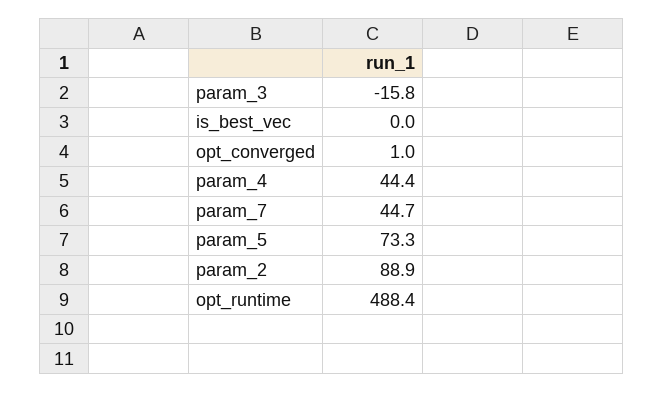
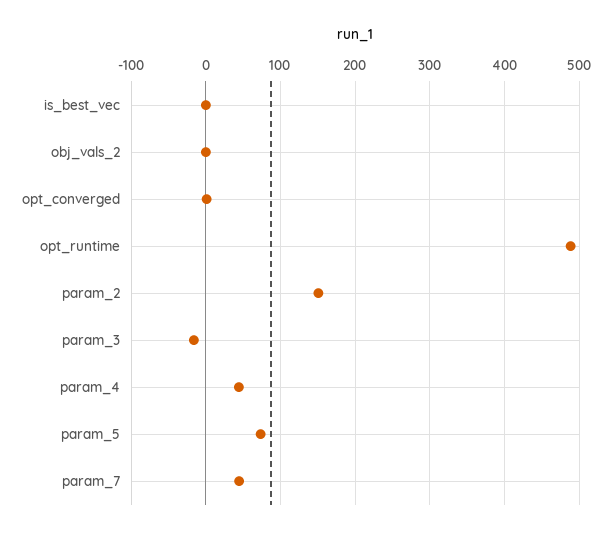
  {
    "param_3": -15.8,
    "is_best_vec": 0,
    "opt_converged": 1,
    "param_4": 44.4,
    "param_7": 44.7,
    "param_5": 73.3,
-   "param_2": 88.9,
+   "param_2": 150,
-   "opt_runtime": 488.4
+   "opt_runtime": 488.4,
+   "obj_vals_2": 0
  }

